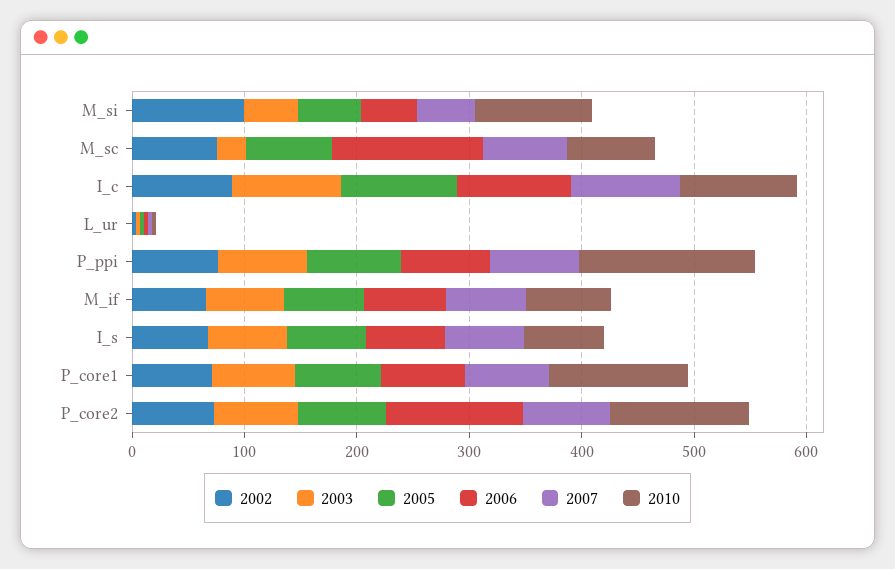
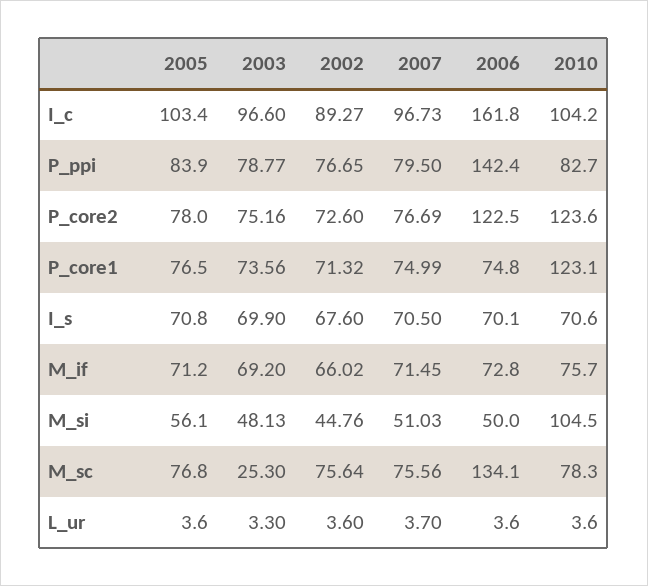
  {
    "2002": {
-     "M_si": 100,
+     "M_si": 44.76,
      "M_sc": 75.64,
      "I_c": 89.27,
      "L_ur": 3.6,
      "P_ppi": 76.65,
      "M_if": 66.02,
      "I_s": 67.6,
      "P_core1": 71.32,
      "P_core2": 72.6
    },
    "2003": {
      "M_si": 48.13,
      "M_sc": 25.3,
      "I_c": 96.6,
      "L_ur": 3.3,
      "P_ppi": 78.77,
      "M_if": 69.2,
      "I_s": 69.9,
      "P_core1": 73.56,
      "P_core2": 75.16
    },
    "2005": {
      "M_si": 56.1,
      "M_sc": 76.8,
      "I_c": 103.4,
      "L_ur": 3.6,
      "P_ppi": 83.9,
      "M_if": 71.2,
      "I_s": 70.8,
      "P_core1": 76.5,
      "P_core2": 78
    },
    "2006": {
      "M_si": 50,
      "M_sc": 134.1,
-     "I_c": 100,
+     "I_c": 161.8,
      "L_ur": 3.6,
-     "P_ppi": 80,
+     "P_ppi": 142.4,
      "M_if": 72.8,
      "I_s": 70.1,
      "P_core1": 74.8,
      "P_core2": 122.5
    },
    "2007": {
      "M_si": 51.03,
      "M_sc": 75.56,
      "I_c": 96.73,
      "L_ur": 3.7,
      "P_ppi": 79.5,
      "M_if": 71.45,
      "I_s": 70.5,
      "P_core1": 74.99,
      "P_core2": 76.69
    },
    "2010": {
      "M_si": 104.5,
      "M_sc": 78.3,
      "I_c": 104.2,
      "L_ur": 3.6,
-     "P_ppi": 160,
+     "P_ppi": 82.7,
      "M_if": 75.7,
      "I_s": 70.6,
      "P_core1": 123.1,
      "P_core2": 123.6
    }
  }

